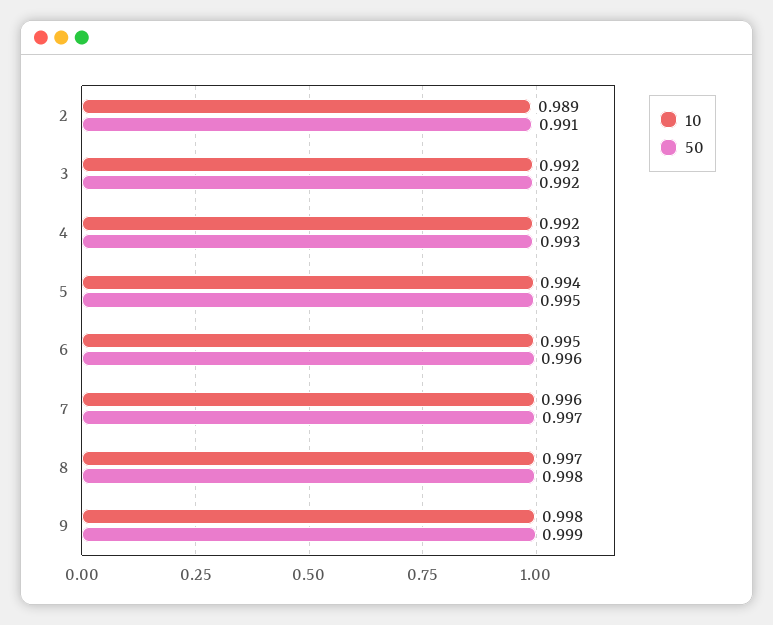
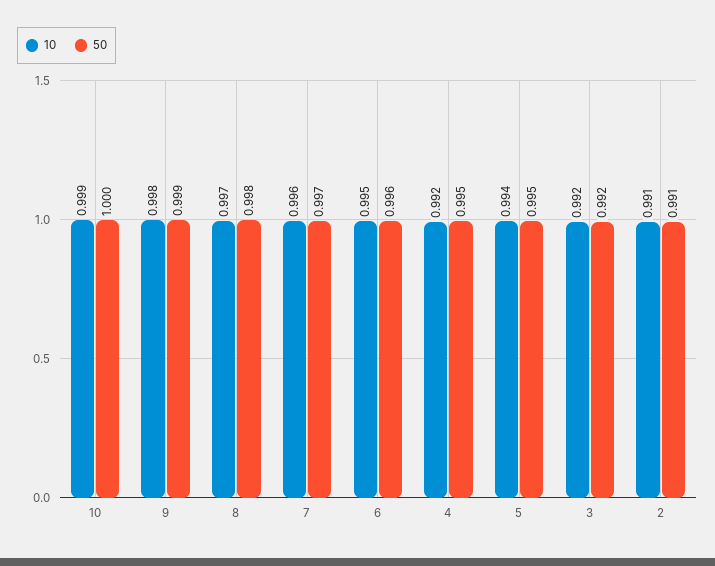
  {
    "10": {
-     "2": 0.989,
+     "2": 0.991,
      "3": 0.992,
      "4": 0.992,
      "5": 0.994,
      "6": 0.995,
      "7": 0.996,
      "8": 0.997,
-     "9": 0.998
+     "9": 0.998,
+     "10": 0.999
    },
    "50": {
      "2": 0.991,
      "3": 0.992,
-     "4": 0.993,
+     "4": 0.995,
      "5": 0.995,
      "6": 0.996,
      "7": 0.997,
      "8": 0.998,
-     "9": 0.999
+     "9": 0.999,
+     "10": 1
    }
  }

